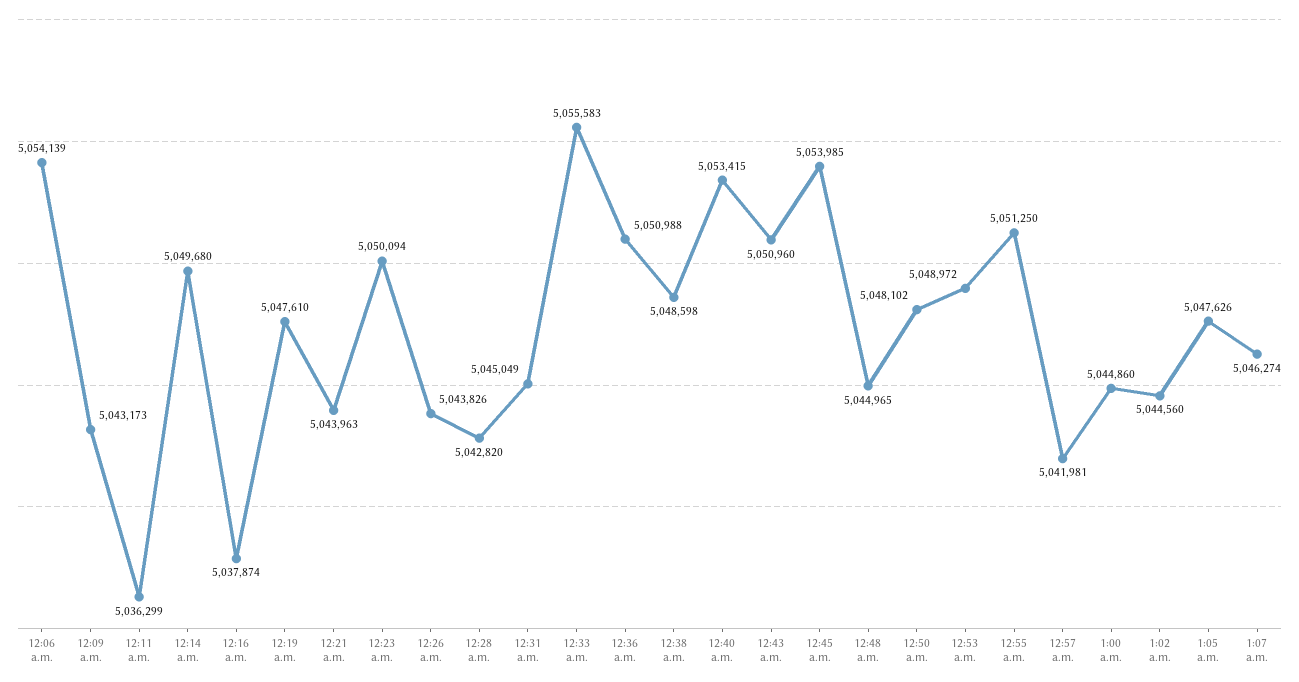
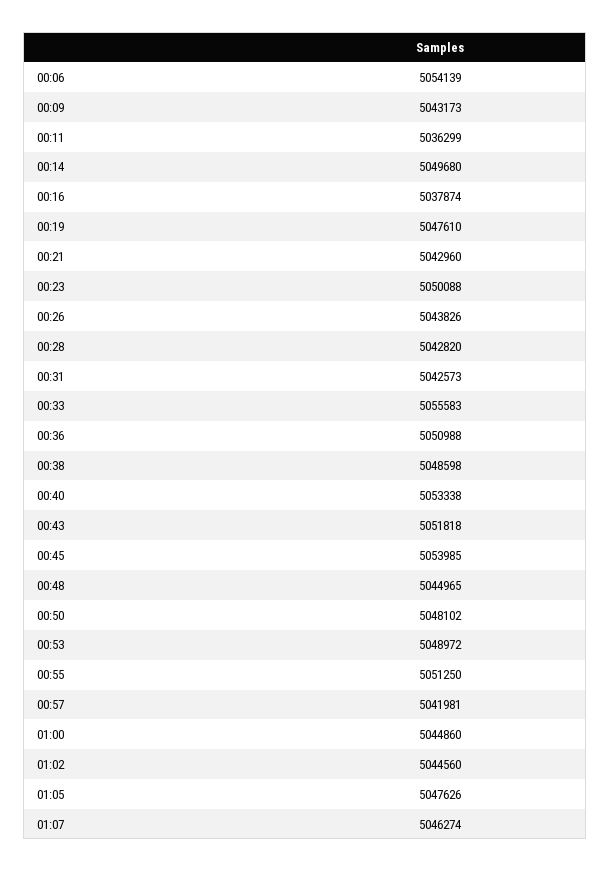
  {
    "12:06 a.m.": 5054139,
    "12:09 a.m.": 5043173,
    "12:11 a.m.": 5036299,
    "12:14 a.m.": 5049680,
    "12:16 a.m.": 5037874,
    "12:19 a.m.": 5047610,
-   "12:21 a.m.": 5043963,
+   "12:21 a.m.": 5042960,
-   "12:23 a.m.": 5050094,
+   "12:23 a.m.": 5050088,
    "12:26 a.m.": 5043826,
    "12:28 a.m.": 5042820,
-   "12:31 a.m.": 5045049,
+   "12:31 a.m.": 5042573,
    "12:33 a.m.": 5055583,
    "12:36 a.m.": 5050988,
    "12:38 a.m.": 5048598,
-   "12:40 a.m.": 5053415,
+   "12:40 a.m.": 5053338,
-   "12:43 a.m.": 5050960,
+   "12:43 a.m.": 5051818,
    "12:45 a.m.": 5053985,
    "12:48 a.m.": 5044965,
    "12:50 a.m.": 5048102,
    "12:53 a.m.": 5048972,
    "12:55 a.m.": 5051250,
    "12:57 a.m.": 5041981,
    "1:00 a.m.": 5044860,
    "1:02 a.m.": 5044560,
    "1:05 a.m.": 5047626,
    "1:07 a.m.": 5046274
  }

